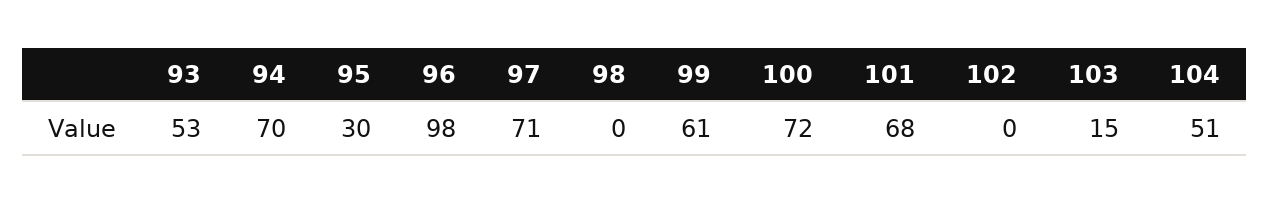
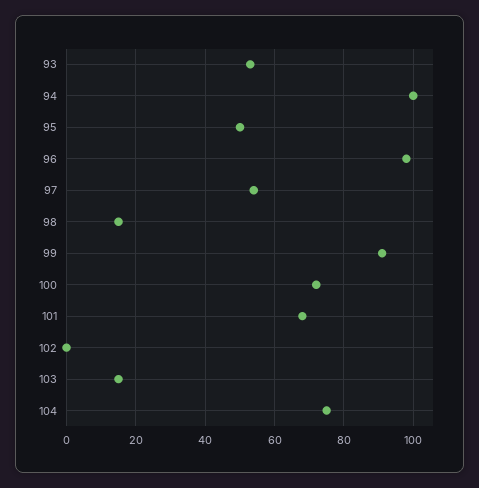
  {
    "93": 53,
-   "94": 70,
+   "94": 100,
-   "95": 30,
+   "95": 50,
    "96": 98,
-   "97": 71,
+   "97": 55,
-   "98": 0,
+   "98": 15,
-   "99": 61,
+   "99": 90,
    "100": 72,
    "101": 68,
    "102": 0,
    "103": 15,
-   "104": 51
+   "104": 75
  }

